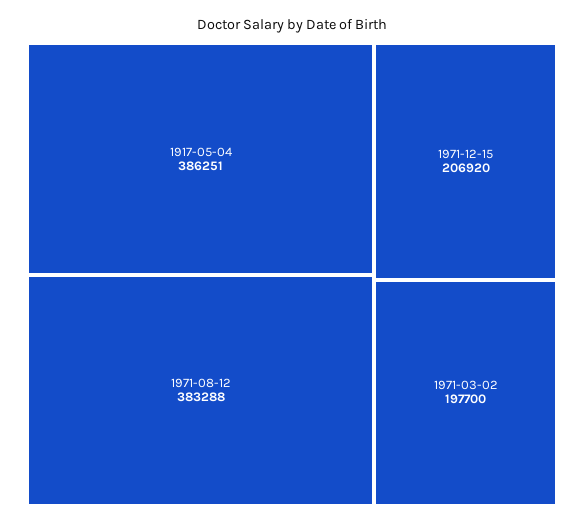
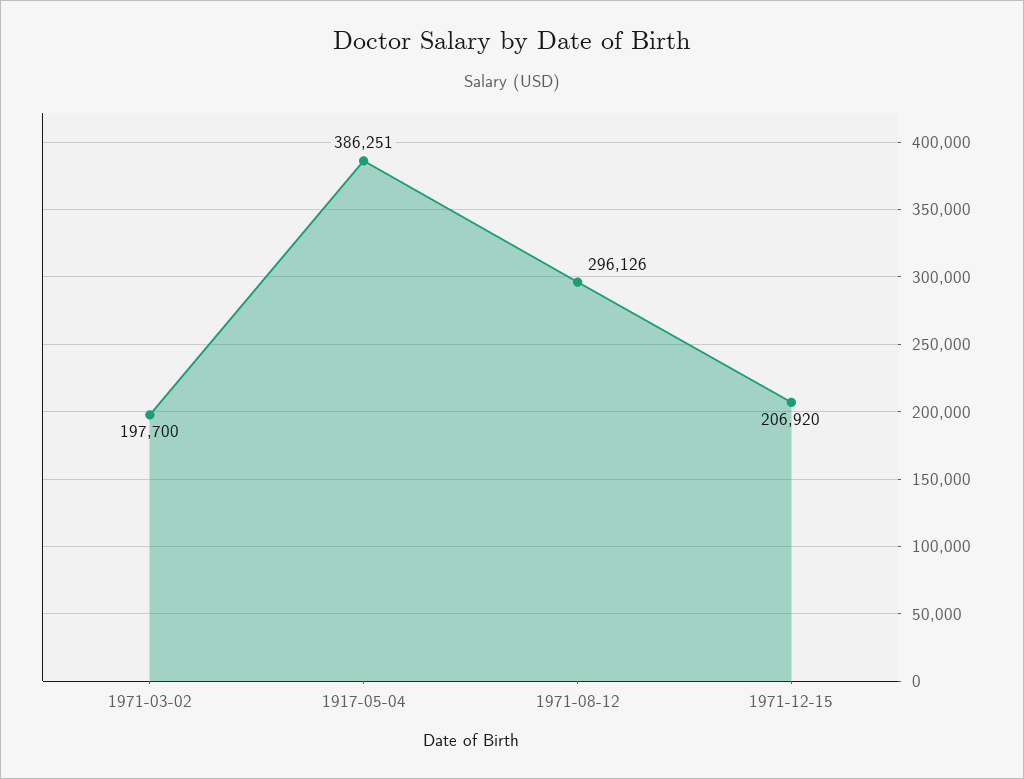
  {
    "1917-05-04": 386251,
-   "1971-08-12": 383288,
+   "1971-08-12": 296126,
    "1971-12-15": 206920,
    "1971-03-02": 197700
  }

